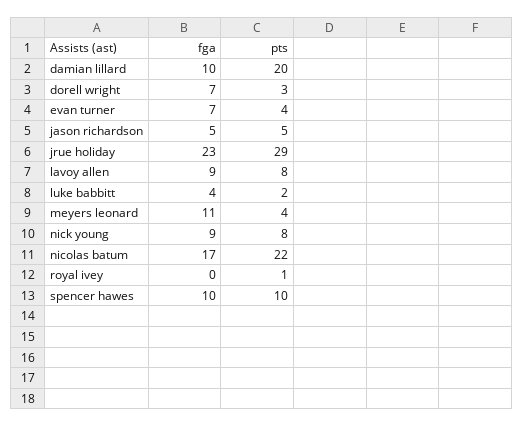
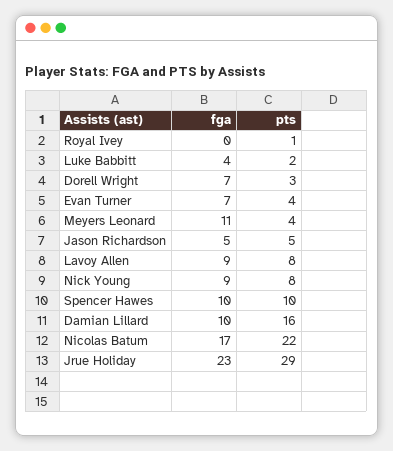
  {
    "fga": {
      "damian lillard": 10,
      "dorell wright": 7,
      "evan turner": 7,
      "jason richardson": 5,
      "jrue holiday": 23,
      "lavoy allen": 9,
      "luke babbitt": 4,
      "meyers leonard": 11,
      "nick young": 9,
      "nicolas batum": 17,
      "royal ivey": 0,
      "spencer hawes": 10
    },
    "pts": {
-     "damian lillard": 20,
+     "damian lillard": 16,
      "dorell wright": 3,
      "evan turner": 4,
      "jason richardson": 5,
      "jrue holiday": 29,
      "lavoy allen": 8,
      "luke babbitt": 2,
      "meyers leonard": 4,
      "nick young": 8,
      "nicolas batum": 22,
      "royal ivey": 1,
      "spencer hawes": 10
    }
  }

